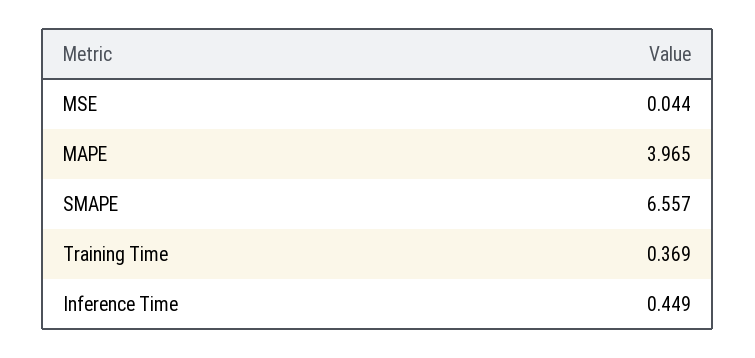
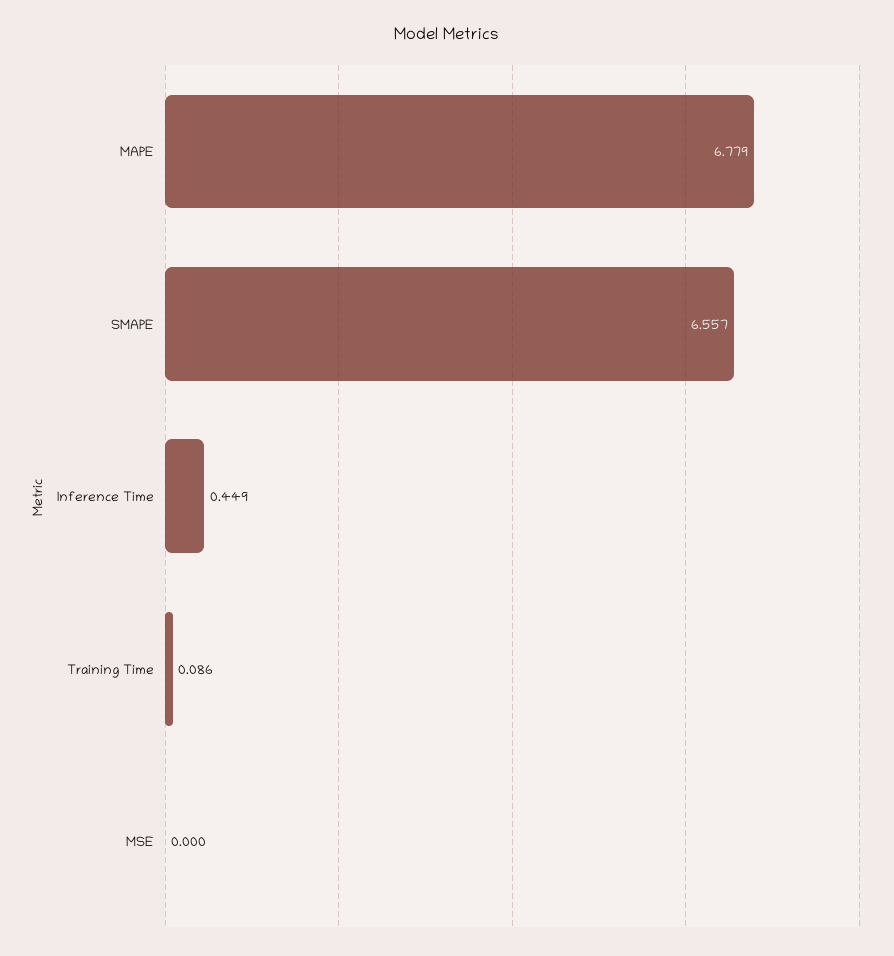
  {
-   "MSE": 0.044,
+   "MSE": 0,
-   "MAPE": 3.965,
+   "MAPE": 6.779,
    "SMAPE": 6.557,
-   "Training Time": 0.369,
+   "Training Time": 0.086,
    "Inference Time": 0.449
  }

